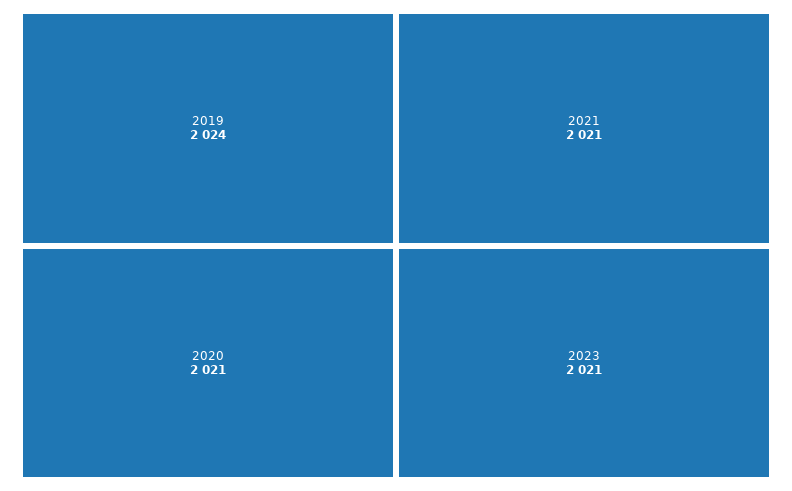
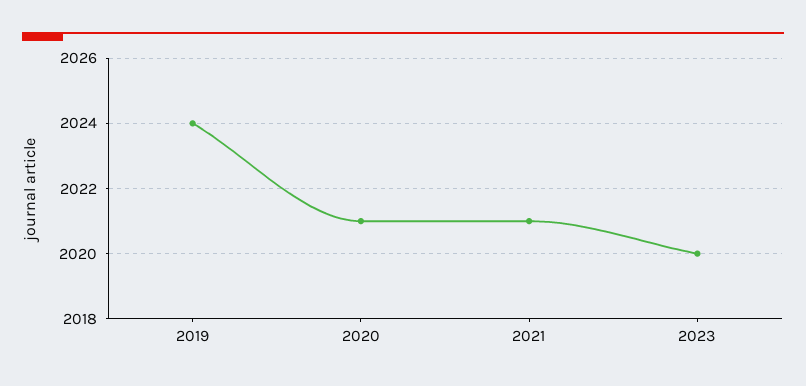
  {
    "2019": 2024,
    "2020": 2021,
    "2021": 2021,
-   "2023": 2021
+   "2023": 2020
  }

